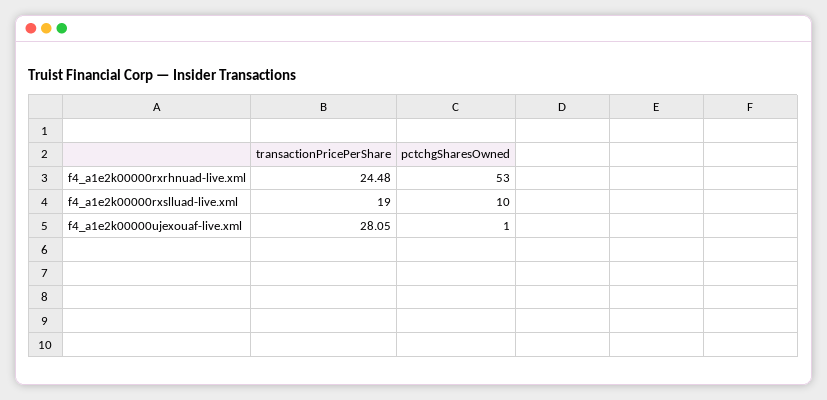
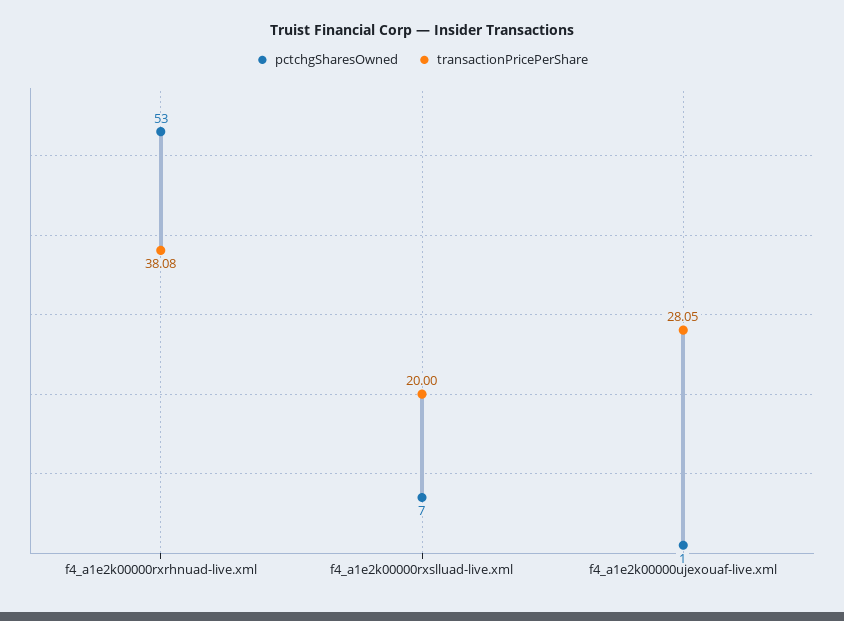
  {
    "transactionPricePerShare": {
-     "f4_a1e2k00000rxrhnuad-live.xml": 24.48,
+     "f4_a1e2k00000rxrhnuad-live.xml": 38.08,
-     "f4_a1e2k00000rxslluad-live.xml": 19,
+     "f4_a1e2k00000rxslluad-live.xml": 20,
      "f4_a1e2k00000ujexouaf-live.xml": 28.05
    },
    "pctchgSharesOwned": {
      "f4_a1e2k00000rxrhnuad-live.xml": 53,
-     "f4_a1e2k00000rxslluad-live.xml": 10,
+     "f4_a1e2k00000rxslluad-live.xml": 7,
      "f4_a1e2k00000ujexouaf-live.xml": 1
    }
  }

